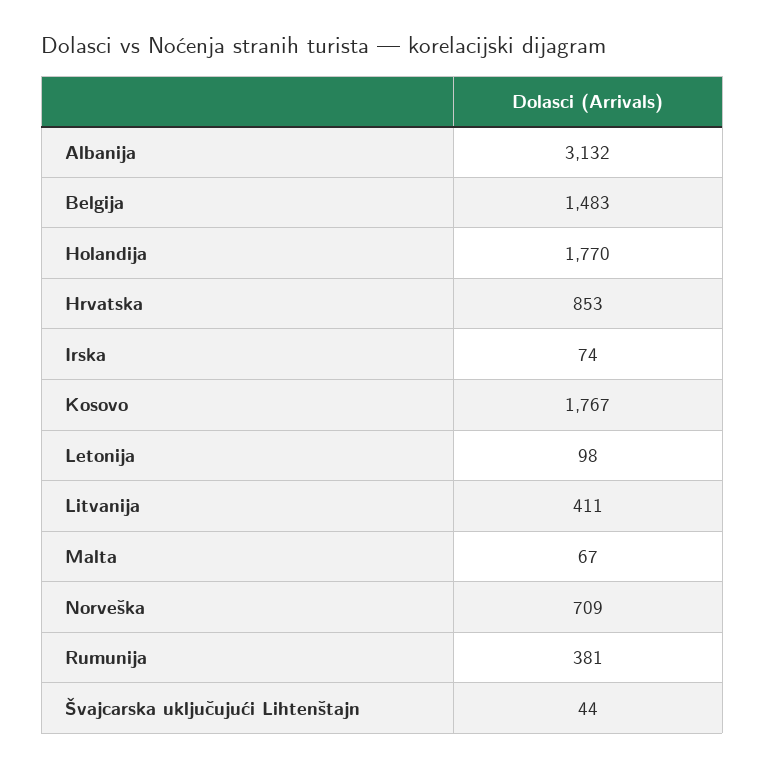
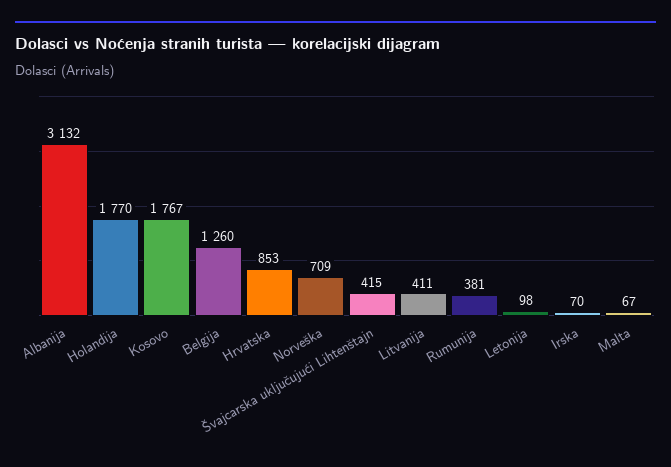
  {
    "Albanija": 3132,
-   "Belgija": 1483,
+   "Belgija": 1260,
    "Holandija": 1770,
    "Hrvatska": 853,
-   "Irska": 74,
+   "Irska": 70,
    "Kosovo": 1767,
    "Letonija": 98,
    "Litvanija": 411,
    "Malta": 67,
    "Norveška": 709,
    "Rumunija": 381,
-   "Švajcarska uključujući Lihtenštajn": 44
+   "Švajcarska uključujući Lihtenštajn": 415
  }

